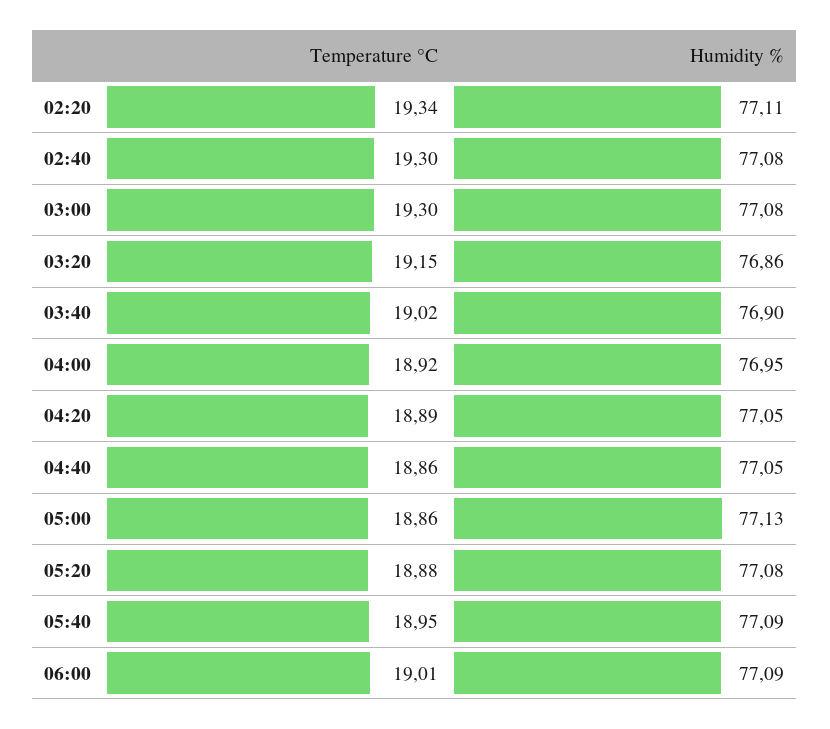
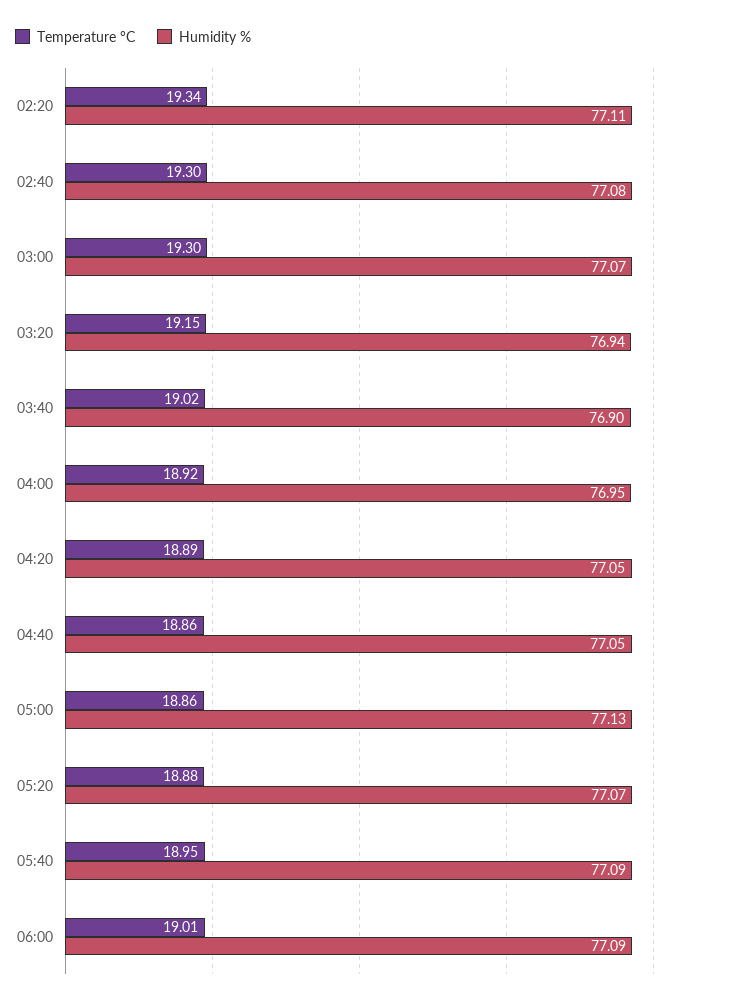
  {
    "Temperature °C": {
      "02:20": 19.34,
      "02:40": 19.3,
      "03:00": 19.3,
      "03:20": 19.15,
      "03:40": 19.02,
      "04:00": 18.92,
      "04:20": 18.89,
      "04:40": 18.86,
      "05:00": 18.86,
      "05:20": 18.88,
      "05:40": 18.95,
      "06:00": 19.01
    },
    "Humidity %": {
      "02:20": 77.11,
      "02:40": 77.08,
-     "03:00": 77.08,
+     "03:00": 77.07,
-     "03:20": 76.86,
+     "03:20": 76.94,
      "03:40": 76.9,
      "04:00": 76.95,
      "04:20": 77.05,
      "04:40": 77.05,
      "05:00": 77.13,
-     "05:20": 77.08,
+     "05:20": 77.07,
      "05:40": 77.09,
      "06:00": 77.09
    }
  }

